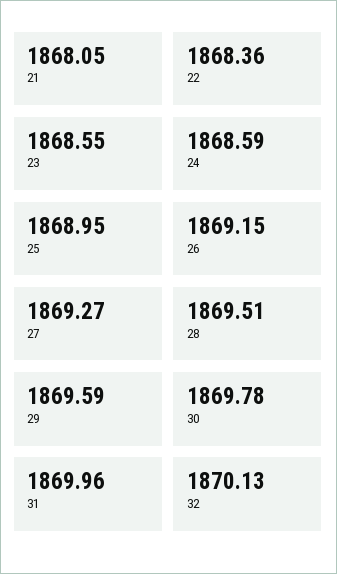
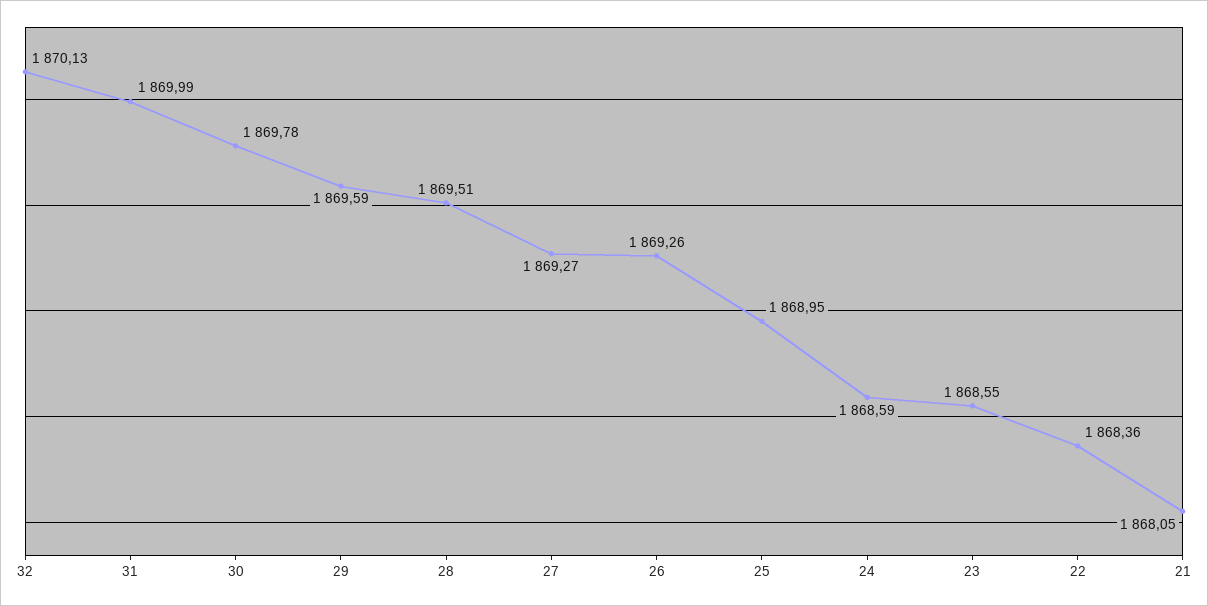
  {
    "21": 1868.05,
    "22": 1868.36,
    "23": 1868.55,
    "24": 1868.59,
    "25": 1868.95,
-   "26": 1869.15,
+   "26": 1869.26,
    "27": 1869.27,
    "28": 1869.51,
    "29": 1869.59,
    "30": 1869.78,
-   "31": 1869.96,
+   "31": 1869.99,
    "32": 1870.13
  }

